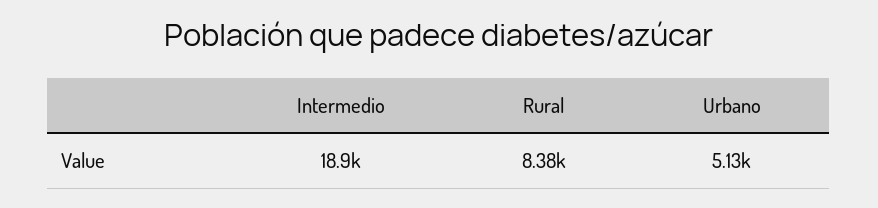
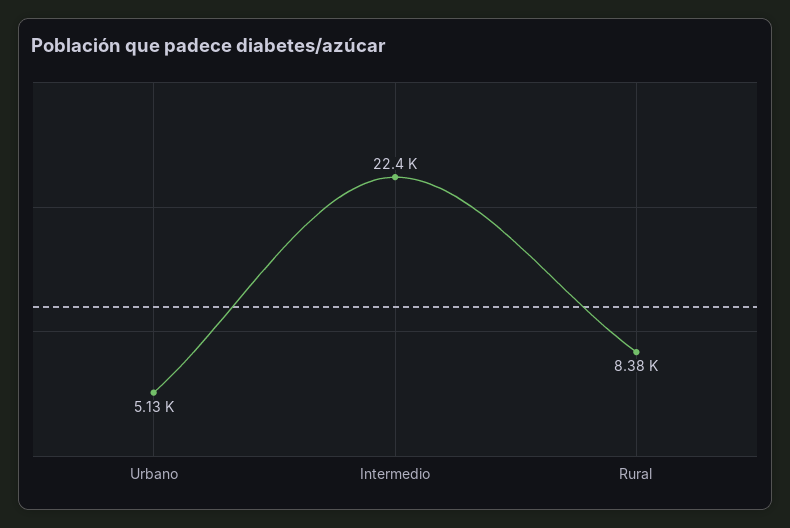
  {
-   "Intermedio": 18900,
+   "Intermedio": 22400,
    "Rural": 8380,
    "Urbano": 5130
  }

